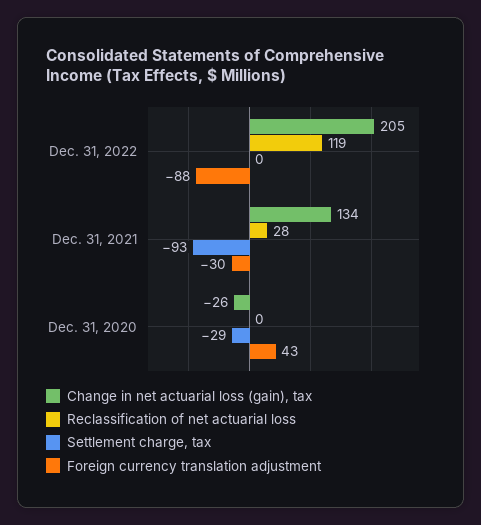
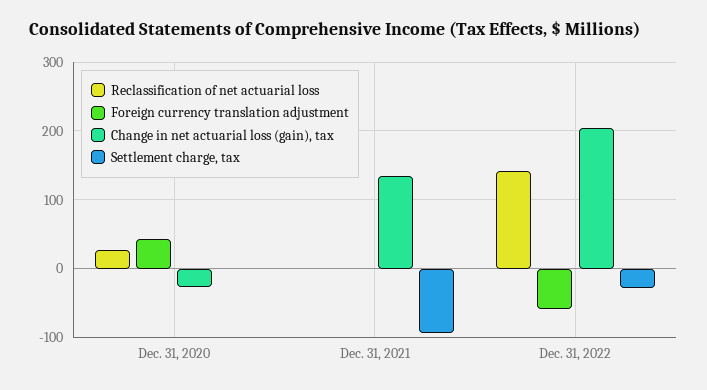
  {
    "Change in net actuarial loss (gain), tax": {
      "Dec. 31, 2022": 205,
      "Dec. 31, 2021": 134,
      "Dec. 31, 2020": -26
    },
    "Reclassification of net actuarial loss": {
-     "Dec. 31, 2022": 119,
+     "Dec. 31, 2022": 140,
-     "Dec. 31, 2021": 28,
+     "Dec. 31, 2021": 0,
-     "Dec. 31, 2020": 0
+     "Dec. 31, 2020": 30
    },
    "Settlement charge, tax": {
-     "Dec. 31, 2022": 0,
+     "Dec. 31, 2022": -30,
      "Dec. 31, 2021": -93,
-     "Dec. 31, 2020": -29
+     "Dec. 31, 2020": 0
    },
    "Foreign currency translation adjustment": {
-     "Dec. 31, 2022": -88,
+     "Dec. 31, 2022": -60,
-     "Dec. 31, 2021": -30,
+     "Dec. 31, 2021": 0,
      "Dec. 31, 2020": 43
    }
  }

